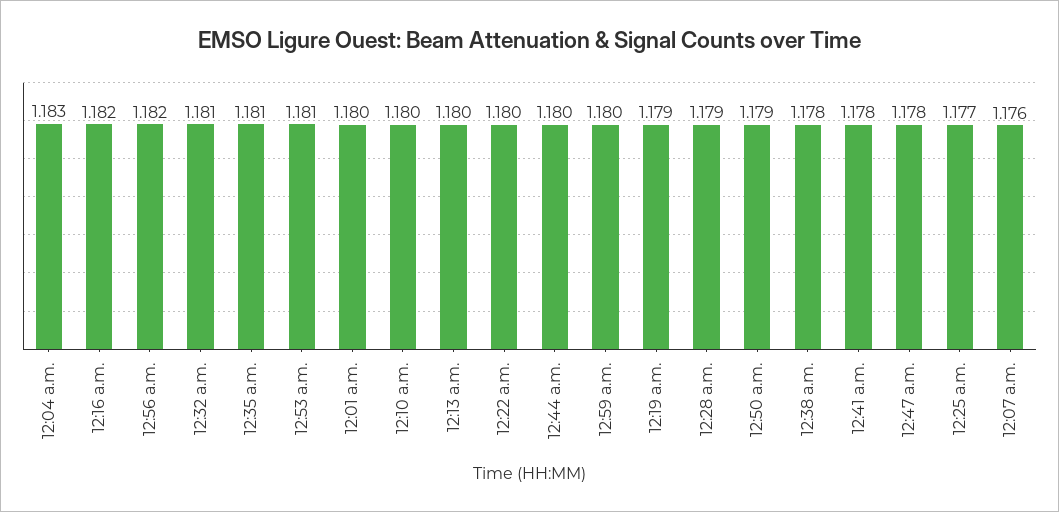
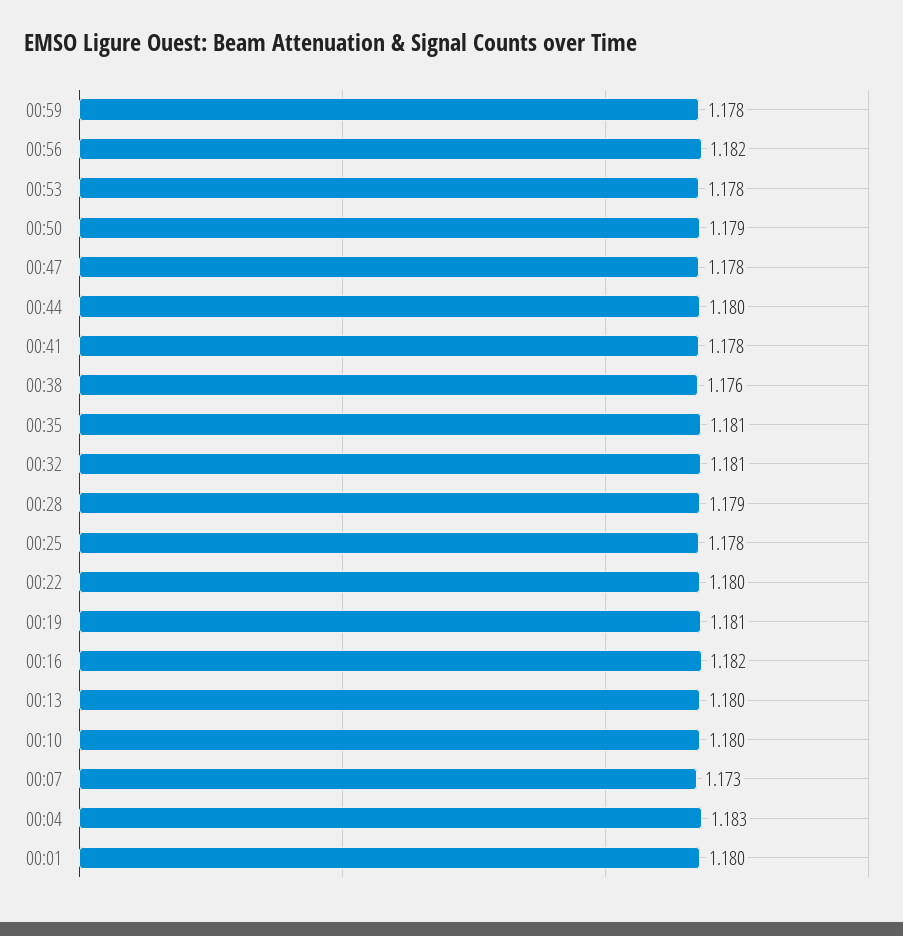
  {
    "12:04 a.m.": 1.183,
    "12:16 a.m.": 1.182,
    "12:56 a.m.": 1.182,
    "12:32 a.m.": 1.181,
    "12:35 a.m.": 1.181,
-   "12:53 a.m.": 1.181,
+   "12:53 a.m.": 1.178,
    "12:01 a.m.": 1.18,
    "12:10 a.m.": 1.18,
    "12:13 a.m.": 1.18,
    "12:22 a.m.": 1.18,
    "12:44 a.m.": 1.18,
-   "12:59 a.m.": 1.18,
+   "12:59 a.m.": 1.178,
-   "12:19 a.m.": 1.179,
+   "12:19 a.m.": 1.181,
    "12:28 a.m.": 1.179,
    "12:50 a.m.": 1.179,
-   "12:38 a.m.": 1.178,
+   "12:38 a.m.": 1.176,
    "12:41 a.m.": 1.178,
    "12:47 a.m.": 1.178,
-   "12:25 a.m.": 1.177,
+   "12:25 a.m.": 1.178,
-   "12:07 a.m.": 1.176
+   "12:07 a.m.": 1.173
  }

